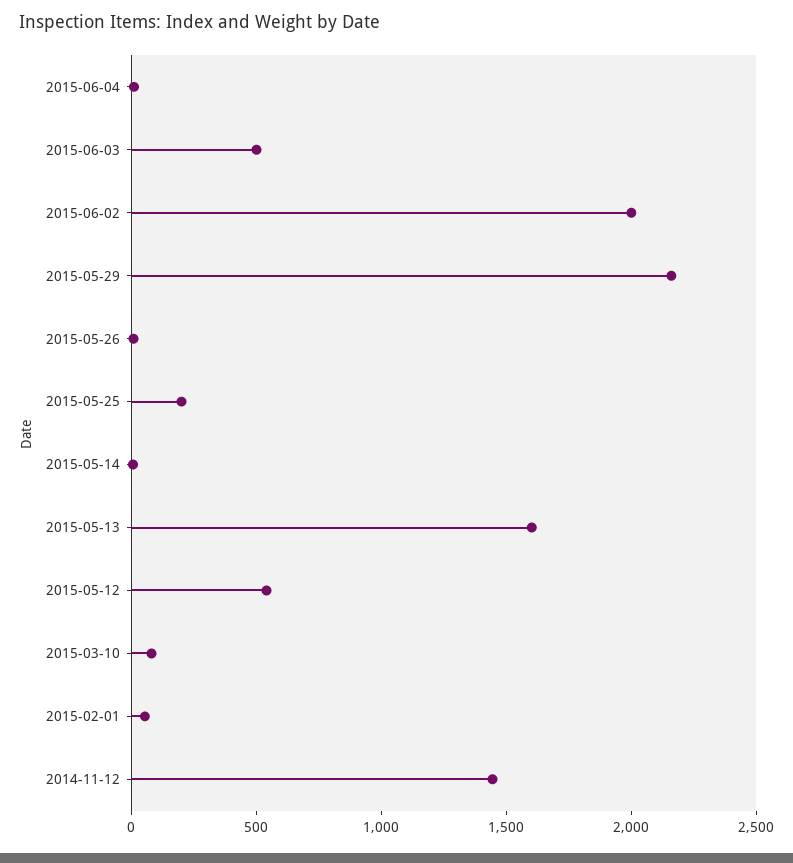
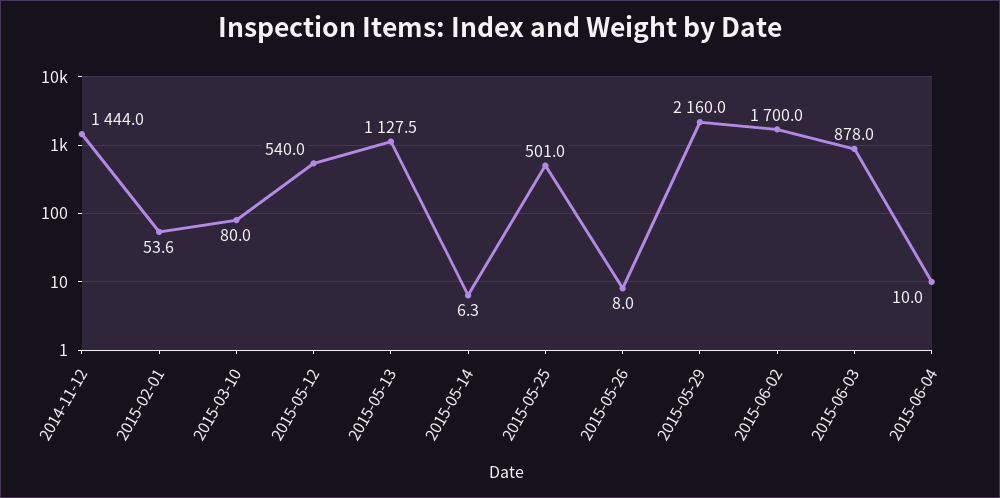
  {
    "2015-06-04": 10,
-   "2015-06-03": 500,
+   "2015-06-03": 878,
-   "2015-06-02": 2000,
+   "2015-06-02": 1700,
    "2015-05-29": 2160,
    "2015-05-26": 8,
-   "2015-05-25": 200,
+   "2015-05-25": 501,
    "2015-05-14": 6.3,
-   "2015-05-13": 1600,
+   "2015-05-13": 1127.5,
    "2015-05-12": 540,
    "2015-03-10": 80,
    "2015-02-01": 53.6,
    "2014-11-12": 1444
  }

